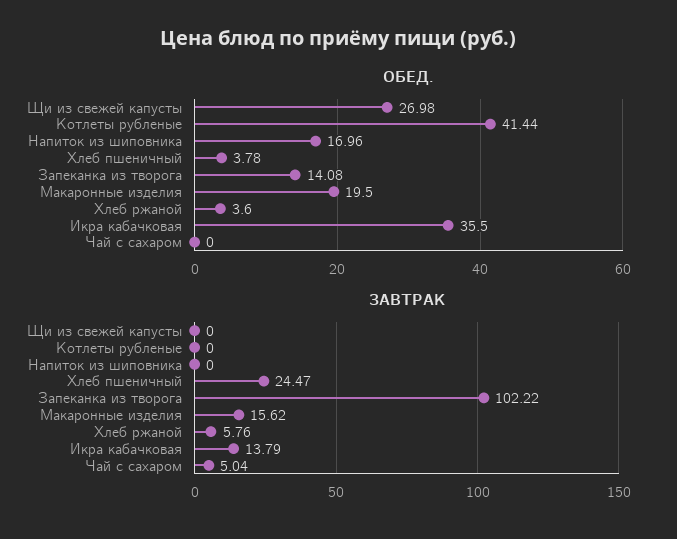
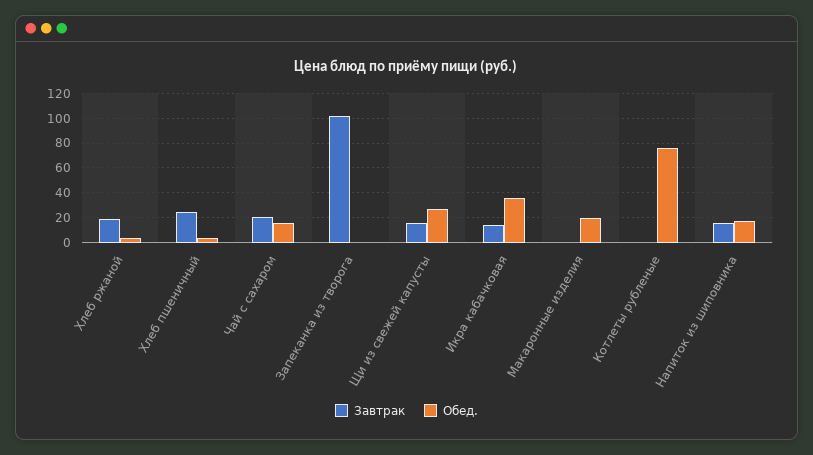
  {
    "ОБЕД.": {
      "Щи из свежей капусты": 26.98,
-     "Котлеты рубленые": 41.44,
+     "Котлеты рубленые": 75,
      "Напиток из шиповника": 16.96,
      "Хлеб пшеничный": 3.78,
-     "Запеканка из творога": 14.08,
+     "Запеканка из творога": 0,
      "Макаронные изделия": 19.5,
      "Хлеб ржаной": 3.6,
      "Икра кабачковая": 35.5,
-     "Чай с сахаром": 0
+     "Чай с сахаром": 15
    },
    "ЗАВТРАК": {
-     "Щи из свежей капусты": 0,
+     "Щи из свежей капусты": 15,
      "Котлеты рубленые": 0,
-     "Напиток из шиповника": 0,
+     "Напиток из шиповника": 15,
      "Хлеб пшеничный": 24.47,
      "Запеканка из творога": 102.22,
-     "Макаронные изделия": 15.62,
+     "Макаронные изделия": 0,
-     "Хлеб ржаной": 5.76,
+     "Хлеб ржаной": 20,
      "Икра кабачковая": 13.79,
-     "Чай с сахаром": 5.04
+     "Чай с сахаром": 20
    }
  }

